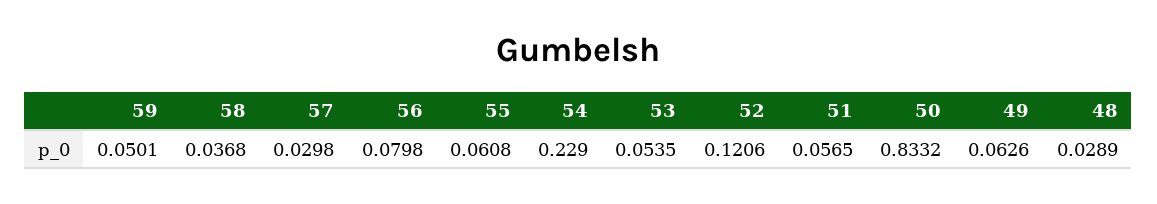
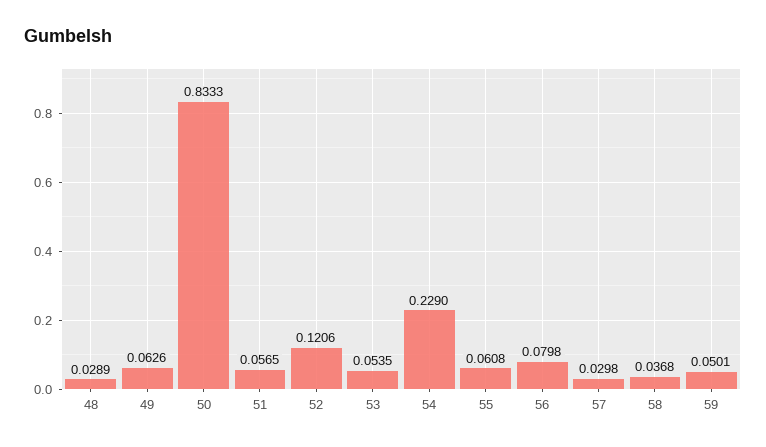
  {
    "59": 0.0501,
    "58": 0.0368,
    "57": 0.0298,
    "56": 0.0798,
    "55": 0.0608,
    "54": 0.229,
    "53": 0.0535,
    "52": 0.1206,
    "51": 0.0565,
-   "50": 0.8332,
+   "50": 0.8333,
    "49": 0.0626,
    "48": 0.0289
  }

